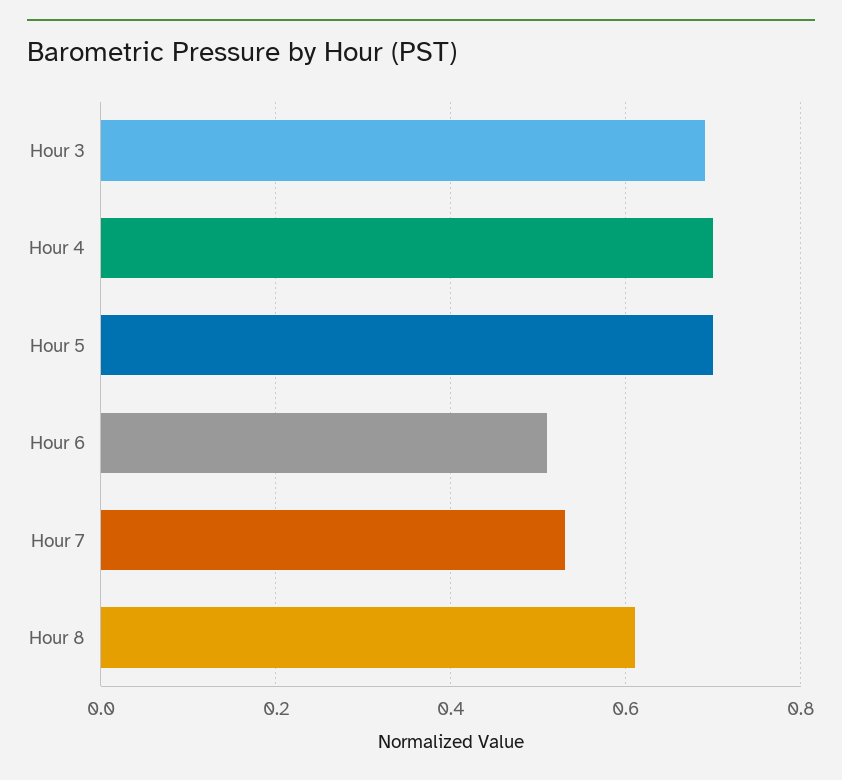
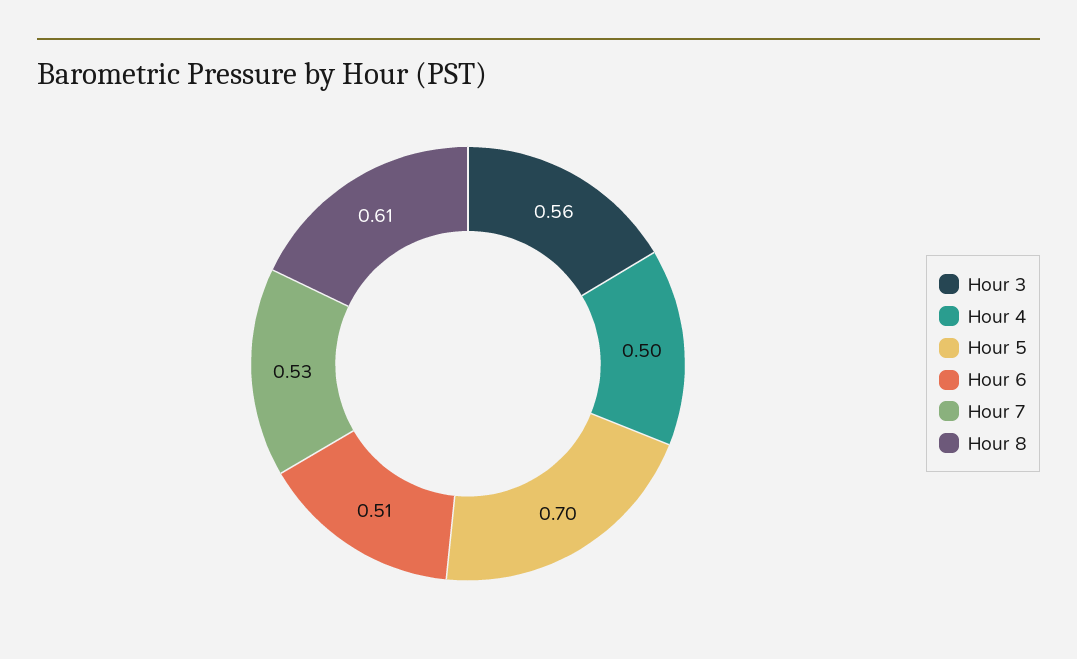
  {
-   "Hour 3": 0.7,
+   "Hour 3": 0.56,
-   "Hour 4": 0.7,
+   "Hour 4": 0.5,
    "Hour 5": 0.7,
    "Hour 6": 0.51,
    "Hour 7": 0.53,
    "Hour 8": 0.61
  }

